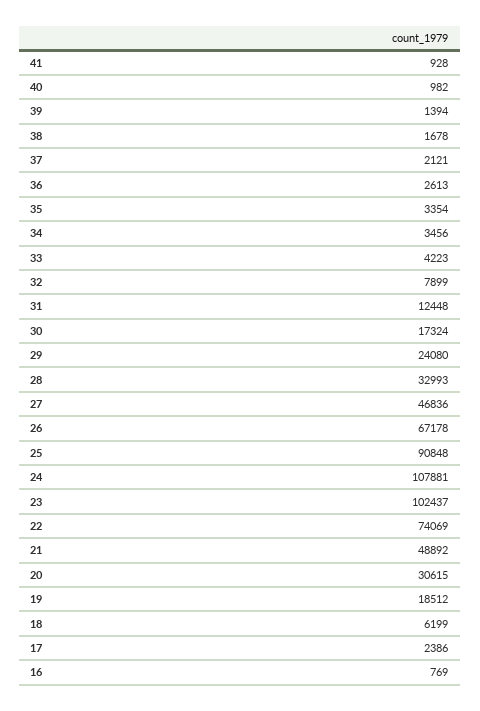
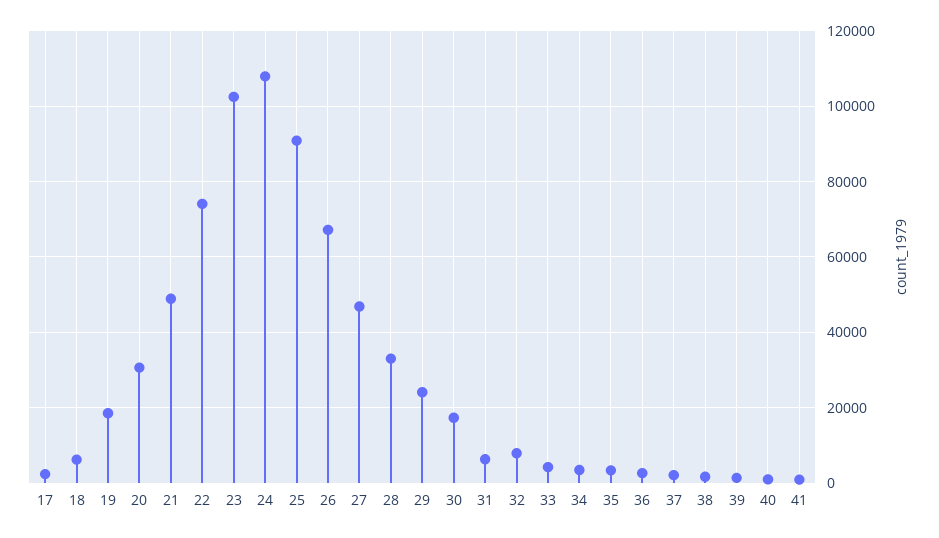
  {
    "41": 928,
    "40": 982,
    "39": 1394,
    "38": 1678,
    "37": 2121,
    "36": 2613,
    "35": 3354,
    "34": 3456,
    "33": 4223,
    "32": 7899,
-   "31": 12448,
+   "31": 6000,
    "30": 17324,
    "29": 24080,
    "28": 32993,
    "27": 46836,
    "26": 67178,
    "25": 90848,
    "24": 107881,
    "23": 102437,
    "22": 74069,
    "21": 48892,
    "20": 30615,
    "19": 18512,
    "18": 6199,
-   "17": 2386,
+   "17": 2386
-   "16": 769
  }

